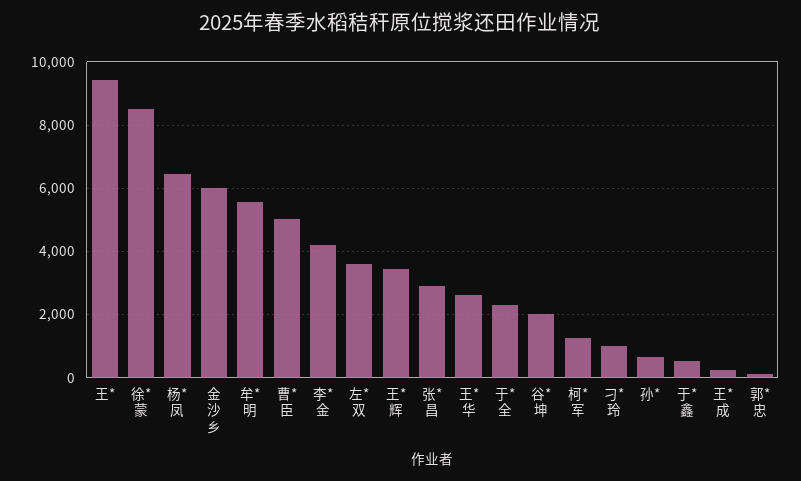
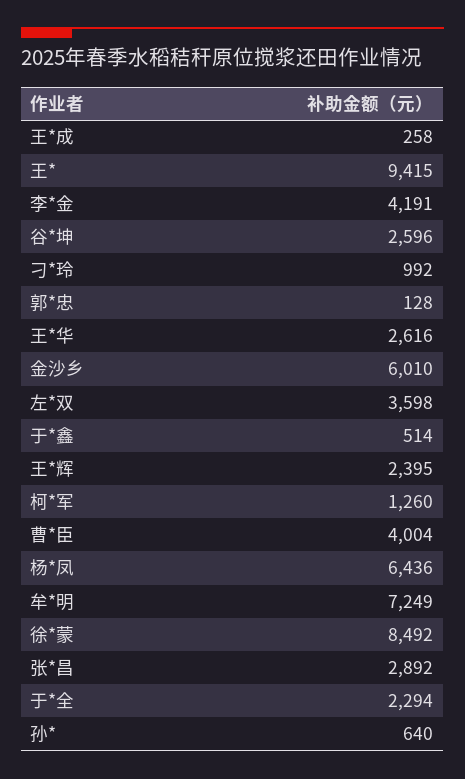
  {
    "王*": 9415,
    "徐*蒙": 8492,
    "杨*凤": 6436,
    "金沙乡": 6010,
-   "牟*明": 5600,
+   "牟*明": 7249,
-   "曹*臣": 5000,
+   "曹*臣": 4004,
    "李*金": 4191,
    "左*双": 3598,
-   "王*辉": 3400,
+   "王*辉": 2395,
    "张*昌": 2892,
    "王*华": 2616,
    "于*全": 2294,
-   "谷*坤": 2000,
+   "谷*坤": 2596,
    "柯*军": 1260,
    "刁*玲": 992,
    "孙*": 640,
    "于*鑫": 514,
    "王*成": 258,
    "郭*忠": 128
  }

